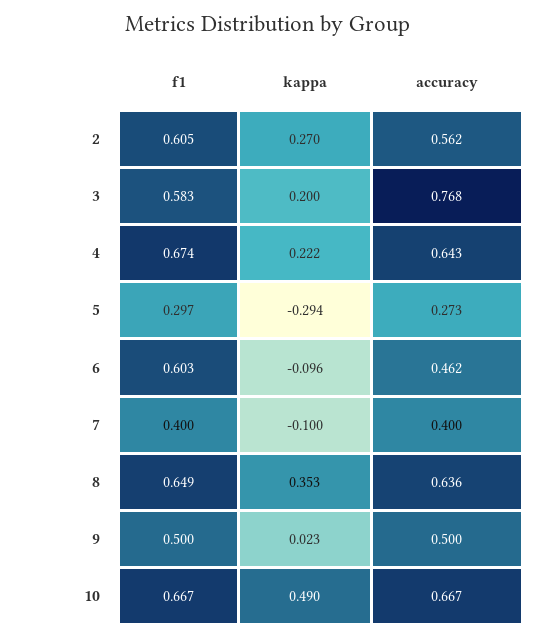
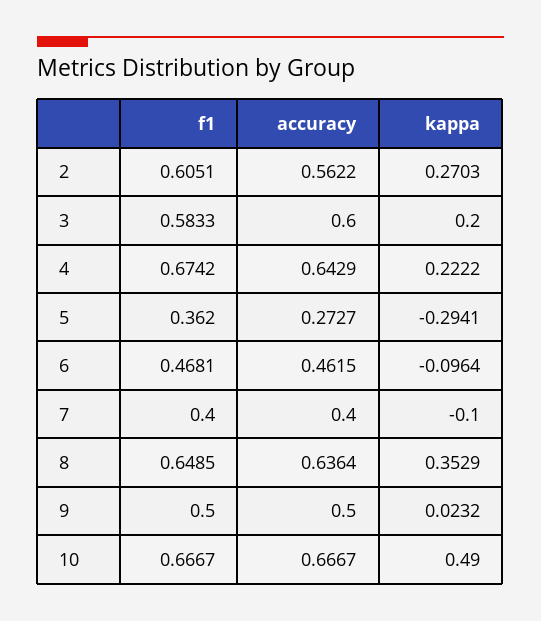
  {
    "f1": {
      "2": 0.6051,
      "3": 0.5833,
      "4": 0.6742,
-     "5": 0.297,
+     "5": 0.362,
-     "6": 0.603,
+     "6": 0.4681,
      "7": 0.4,
      "8": 0.6485,
      "9": 0.5,
      "10": 0.6667
    },
    "kappa": {
      "2": 0.2703,
      "3": 0.2,
      "4": 0.2222,
      "5": -0.2941,
      "6": -0.0964,
      "7": -0.1,
      "8": 0.3529,
      "9": 0.0232,
      "10": 0.49
    },
    "accuracy": {
      "2": 0.5622,
-     "3": 0.768,
+     "3": 0.6,
      "4": 0.6429,
      "5": 0.2727,
      "6": 0.4615,
      "7": 0.4,
      "8": 0.6364,
      "9": 0.5,
      "10": 0.6667
    }
  }

